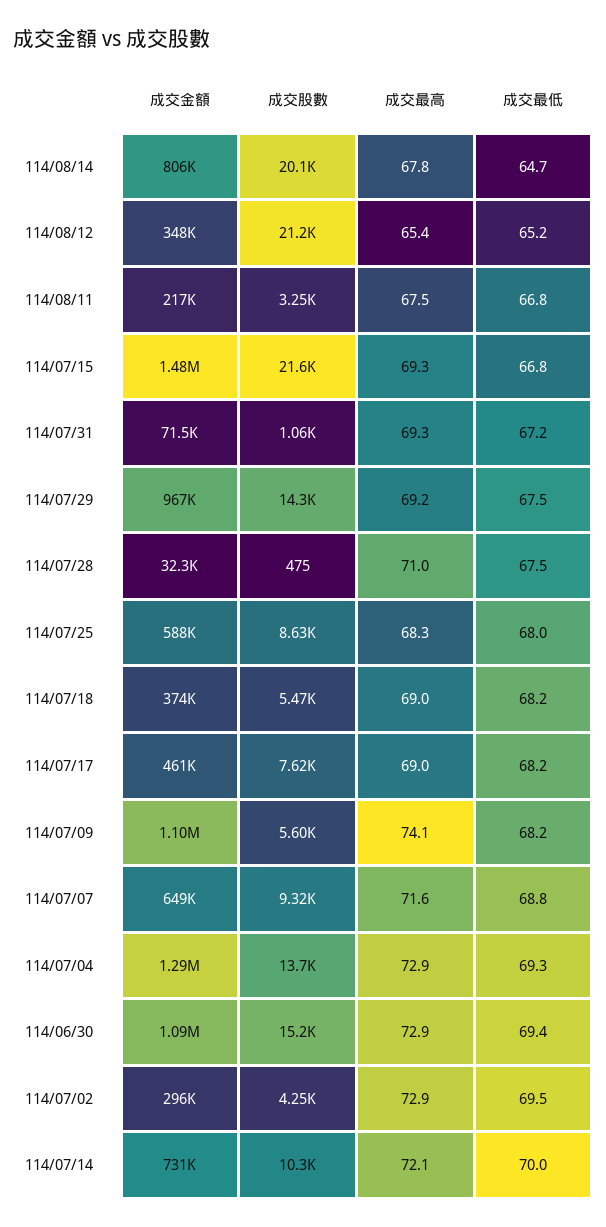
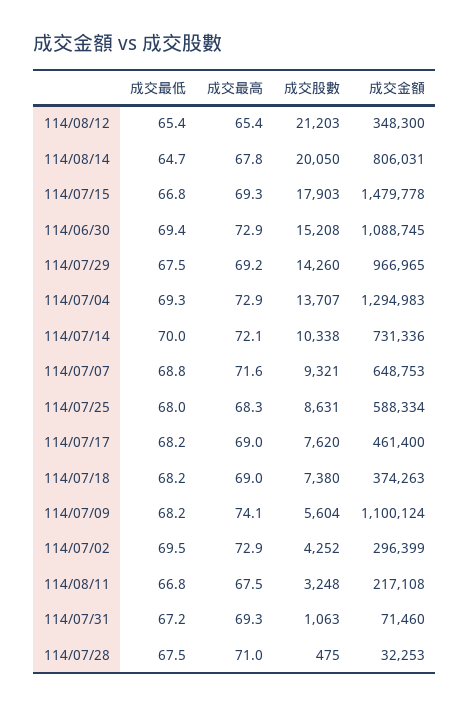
  {
    "成交金額": {
      "114/08/14": 806031,
      "114/08/12": 348300,
      "114/08/11": 217108,
      "114/07/15": 1479778,
      "114/07/31": 71460,
      "114/07/29": 966965,
      "114/07/28": 32253,
      "114/07/25": 588334,
      "114/07/18": 374263,
      "114/07/17": 461400,
      "114/07/09": 1100124,
      "114/07/07": 648753,
      "114/07/04": 1294983,
      "114/06/30": 1088745,
      "114/07/02": 296399,
      "114/07/14": 731336
    },
    "成交股數": {
      "114/08/14": 20050,
      "114/08/12": 21203,
      "114/08/11": 3248,
-     "114/07/15": 21600,
+     "114/07/15": 17903,
      "114/07/31": 1063,
      "114/07/29": 14260,
      "114/07/28": 475,
      "114/07/25": 8631,
-     "114/07/18": 5470,
+     "114/07/18": 7380,
      "114/07/17": 7620,
      "114/07/09": 5604,
      "114/07/07": 9321,
      "114/07/04": 13707,
      "114/06/30": 15208,
      "114/07/02": 4252,
      "114/07/14": 10338
    },
    "成交最高": {
      "114/08/14": 67.8,
      "114/08/12": 65.4,
      "114/08/11": 67.5,
      "114/07/15": 69.3,
      "114/07/31": 69.3,
      "114/07/29": 69.2,
      "114/07/28": 71,
      "114/07/25": 68.3,
      "114/07/18": 69,
      "114/07/17": 69,
      "114/07/09": 74.1,
      "114/07/07": 71.6,
      "114/07/04": 72.9,
      "114/06/30": 72.9,
      "114/07/02": 72.9,
      "114/07/14": 72.1
    },
    "成交最低": {
      "114/08/14": 64.7,
-     "114/08/12": 65.2,
+     "114/08/12": 65.4,
      "114/08/11": 66.8,
      "114/07/15": 66.8,
      "114/07/31": 67.2,
      "114/07/29": 67.5,
      "114/07/28": 67.5,
      "114/07/25": 68,
      "114/07/18": 68.2,
      "114/07/17": 68.2,
      "114/07/09": 68.2,
      "114/07/07": 68.8,
      "114/07/04": 69.3,
      "114/06/30": 69.4,
      "114/07/02": 69.5,
      "114/07/14": 70
    }
  }

